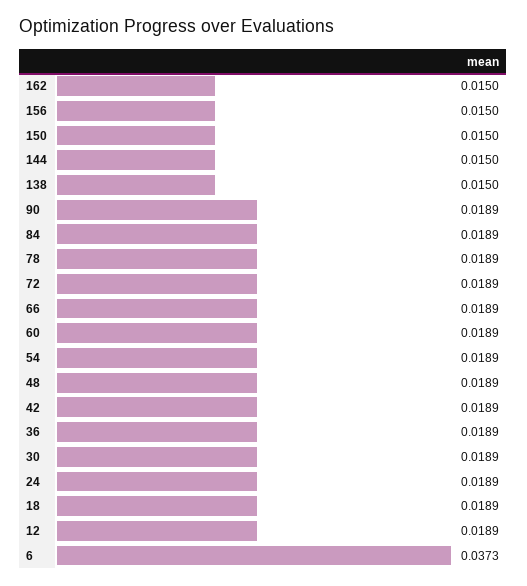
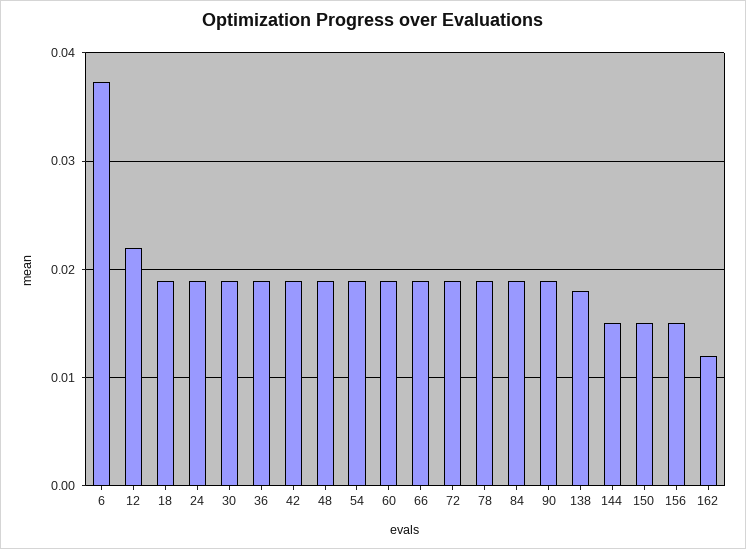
  {
-   "162": 0.015,
+   "162": 0.012,
    "156": 0.015,
    "150": 0.015,
    "144": 0.015,
-   "138": 0.015,
+   "138": 0.018,
    "90": 0.0189,
    "84": 0.0189,
    "78": 0.0189,
    "72": 0.0189,
    "66": 0.0189,
    "60": 0.0189,
    "54": 0.0189,
    "48": 0.0189,
    "42": 0.0189,
    "36": 0.0189,
    "30": 0.0189,
    "24": 0.0189,
    "18": 0.0189,
-   "12": 0.0189,
+   "12": 0.022,
    "6": 0.0373
  }

